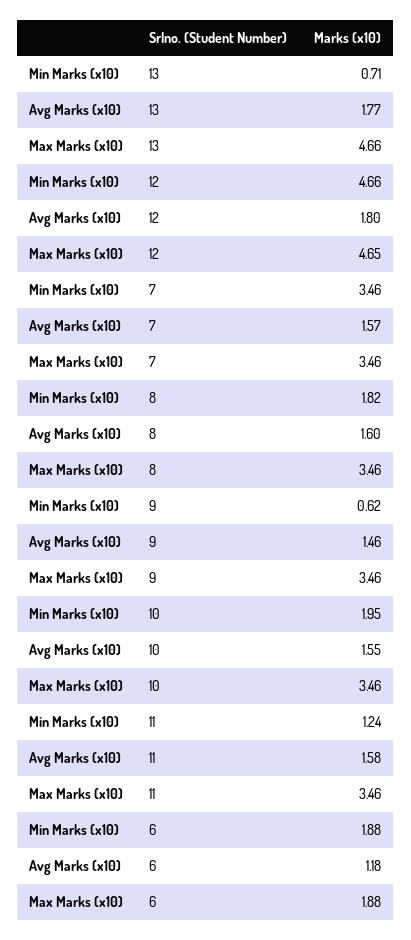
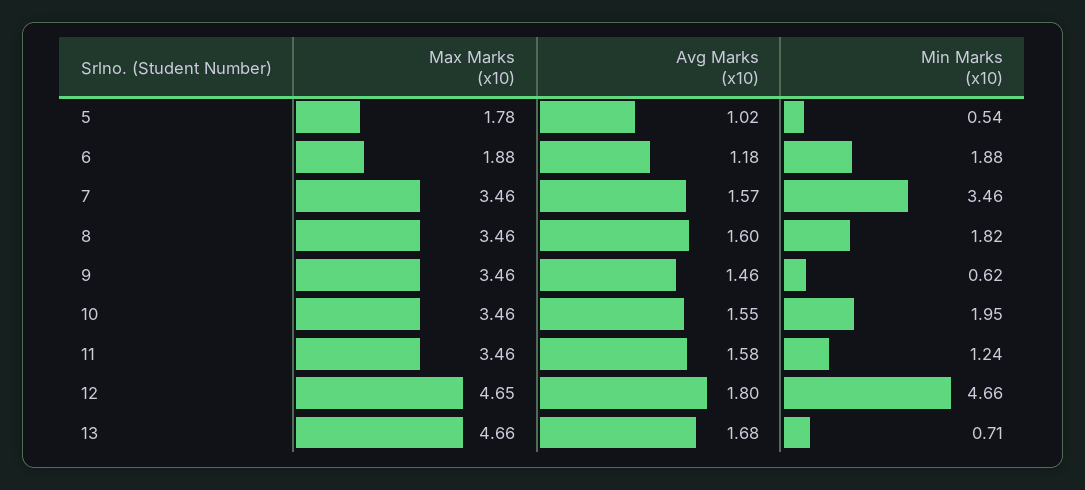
  {
    "Min Marks (x10)": {
      "13": 0.71,
      "12": 4.66,
      "7": 3.46,
      "8": 1.82,
      "9": 0.62,
      "10": 1.95,
      "11": 1.24,
-     "6": 1.88
+     "6": 1.88,
+     "5": 0.54
    },
    "Avg Marks (x10)": {
-     "13": 1.77,
+     "13": 1.68,
      "12": 1.8,
      "7": 1.57,
      "8": 1.6,
      "9": 1.46,
      "10": 1.55,
      "11": 1.58,
-     "6": 1.18
+     "6": 1.18,
+     "5": 1.02
    },
    "Max Marks (x10)": {
      "13": 4.66,
      "12": 4.65,
      "7": 3.46,
      "8": 3.46,
      "9": 3.46,
      "10": 3.46,
      "11": 3.46,
-     "6": 1.88
+     "6": 1.88,
+     "5": 1.78
    }
  }

